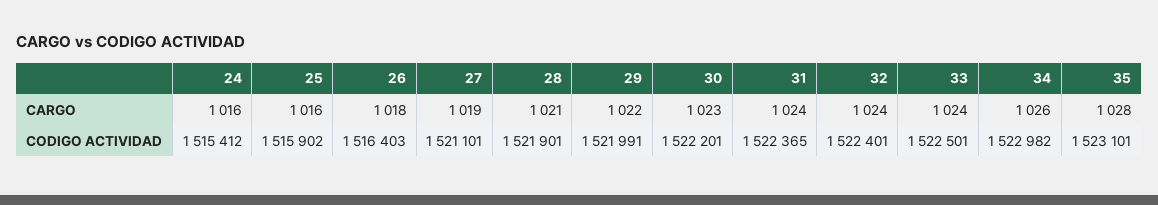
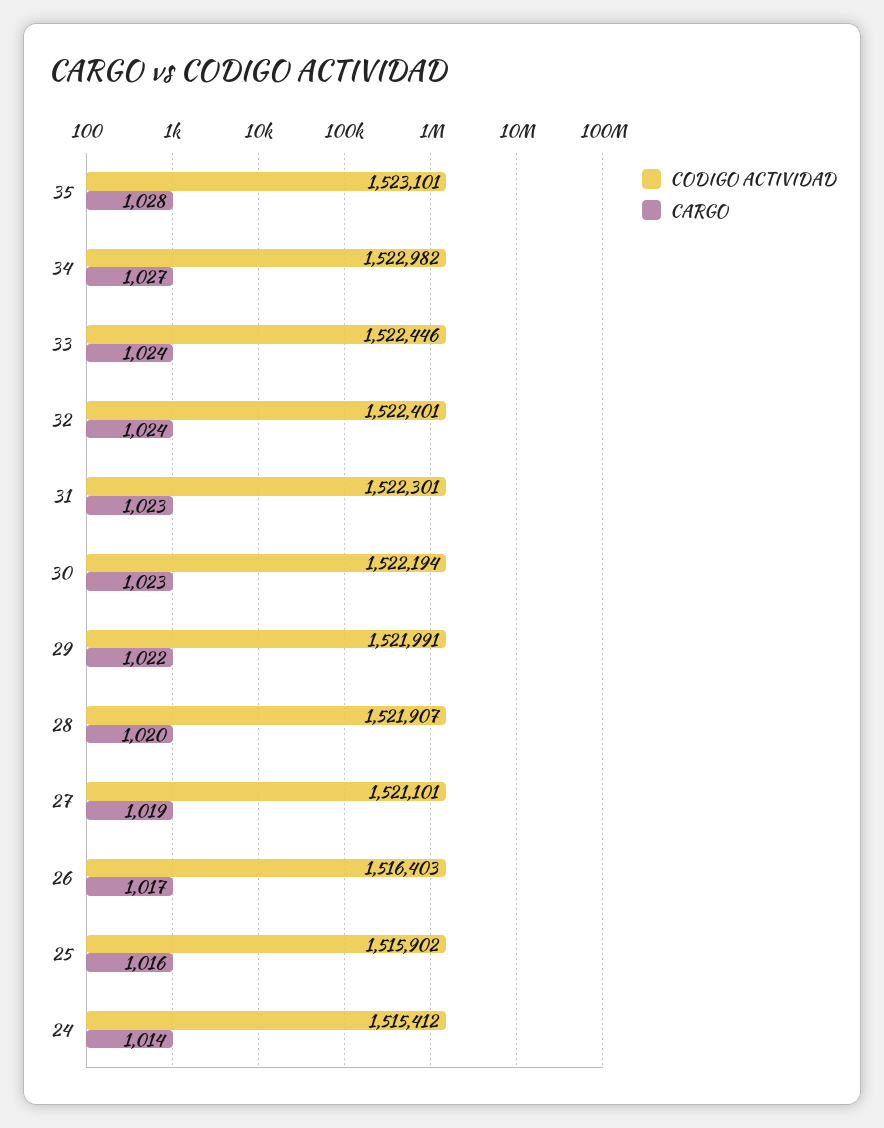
  {
    "CARGO": {
-     "24": 1016,
+     "24": 1014,
      "25": 1016,
-     "26": 1018,
+     "26": 1017,
      "27": 1019,
-     "28": 1021,
+     "28": 1020,
      "29": 1022,
      "30": 1023,
-     "31": 1024,
+     "31": 1023,
      "32": 1024,
      "33": 1024,
-     "34": 1026,
+     "34": 1027,
      "35": 1028
    },
    "CODIGO ACTIVIDAD": {
      "24": 1515412,
      "25": 1515902,
      "26": 1516403,
      "27": 1521101,
-     "28": 1521901,
+     "28": 1521907,
      "29": 1521991,
-     "30": 1522201,
+     "30": 1522194,
-     "31": 1522365,
+     "31": 1522301,
      "32": 1522401,
-     "33": 1522501,
+     "33": 1522446,
      "34": 1522982,
      "35": 1523101
    }
  }

